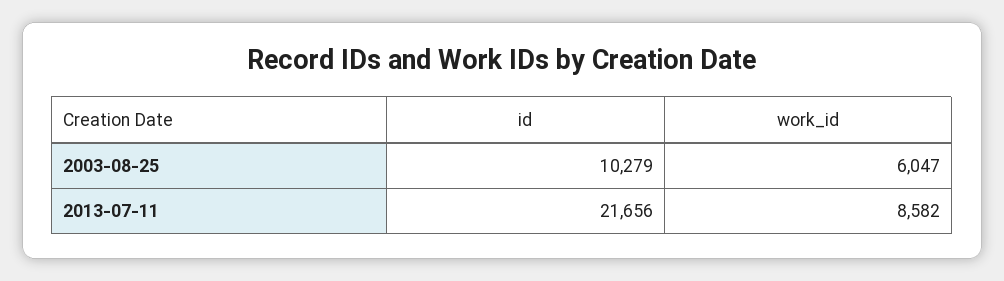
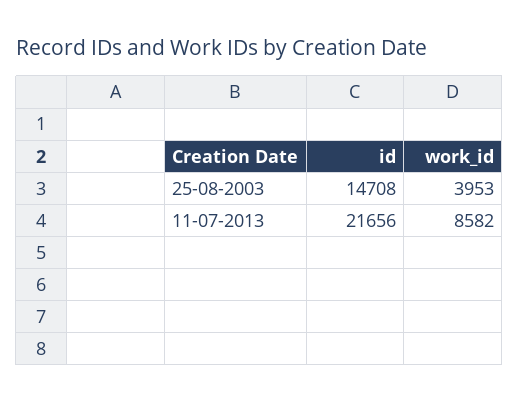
  {
    "id": {
-     "2003-08-25": 10279,
+     "2003-08-25": 14708,
      "2013-07-11": 21656
    },
    "work_id": {
-     "2003-08-25": 6047,
+     "2003-08-25": 3953,
      "2013-07-11": 8582
    }
  }

